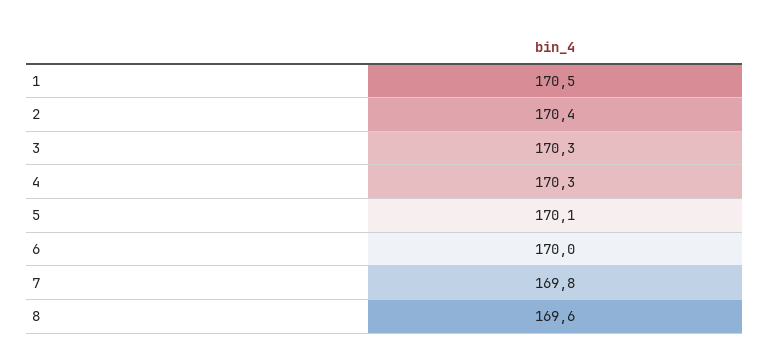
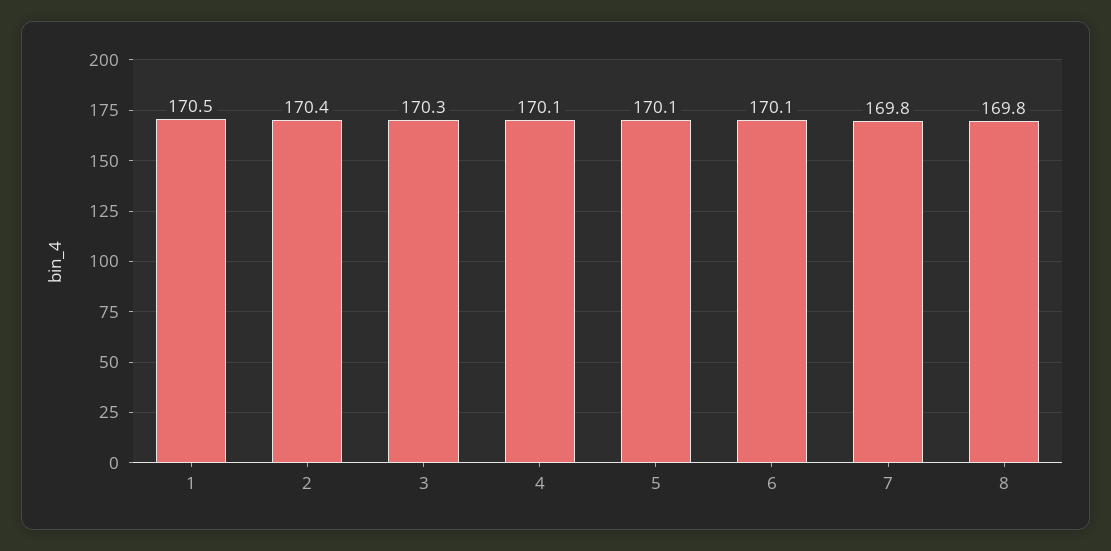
  {
    "1": 170.5,
    "2": 170.4,
    "3": 170.3,
-   "4": 170.3,
+   "4": 170.1,
    "5": 170.1,
-   "6": 170,
+   "6": 170.1,
    "7": 169.8,
-   "8": 169.6
+   "8": 169.8
  }

